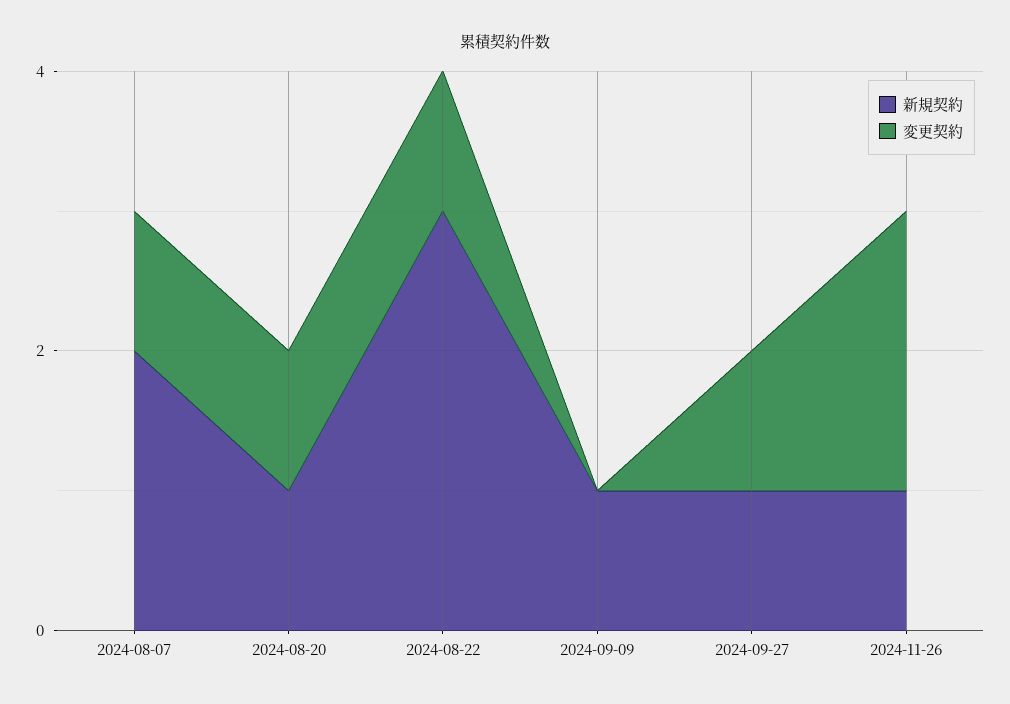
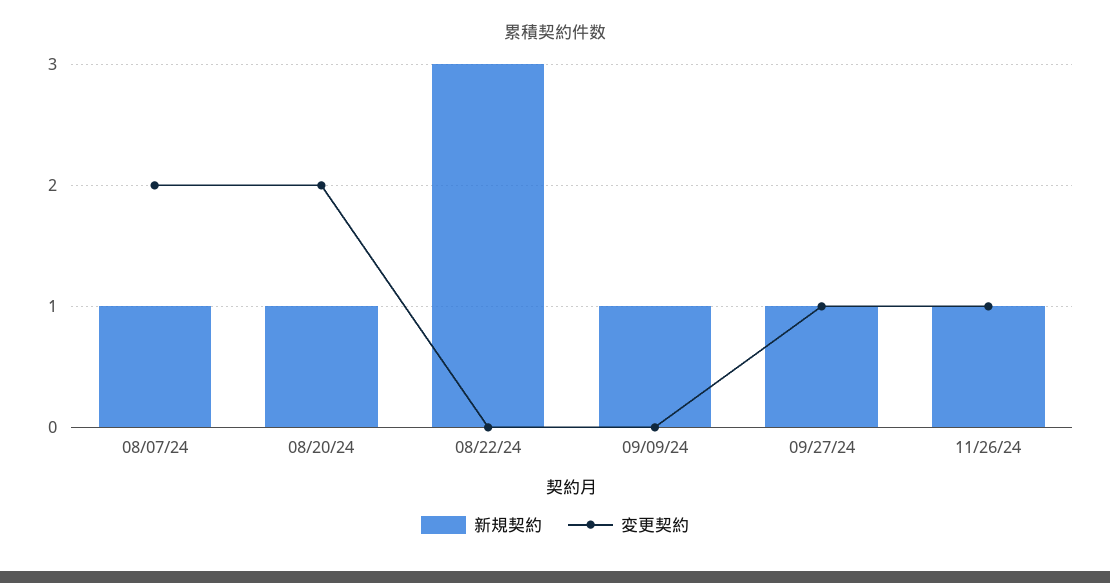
  {
    "新規契約": {
-     "2024-08-07": 2,
+     "2024-08-07": 1,
      "2024-08-20": 1,
      "2024-08-22": 3,
      "2024-09-09": 1,
      "2024-09-27": 1,
      "2024-11-26": 1
    },
    "変更契約": {
-     "2024-08-07": 1,
+     "2024-08-07": 2,
-     "2024-08-20": 1,
+     "2024-08-20": 2,
-     "2024-08-22": 1,
+     "2024-08-22": 0,
      "2024-09-09": 0,
      "2024-09-27": 1,
-     "2024-11-26": 2
+     "2024-11-26": 1
    }
  }

